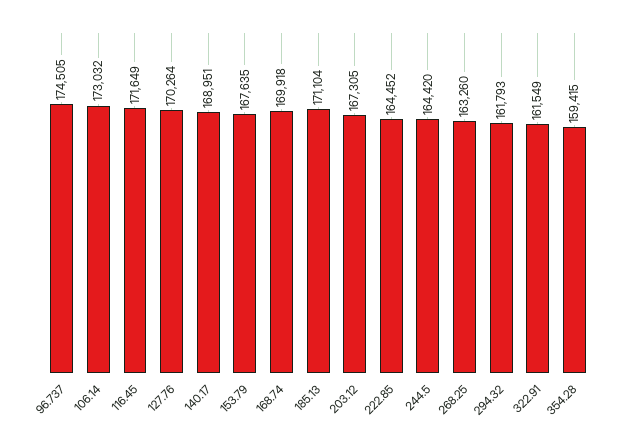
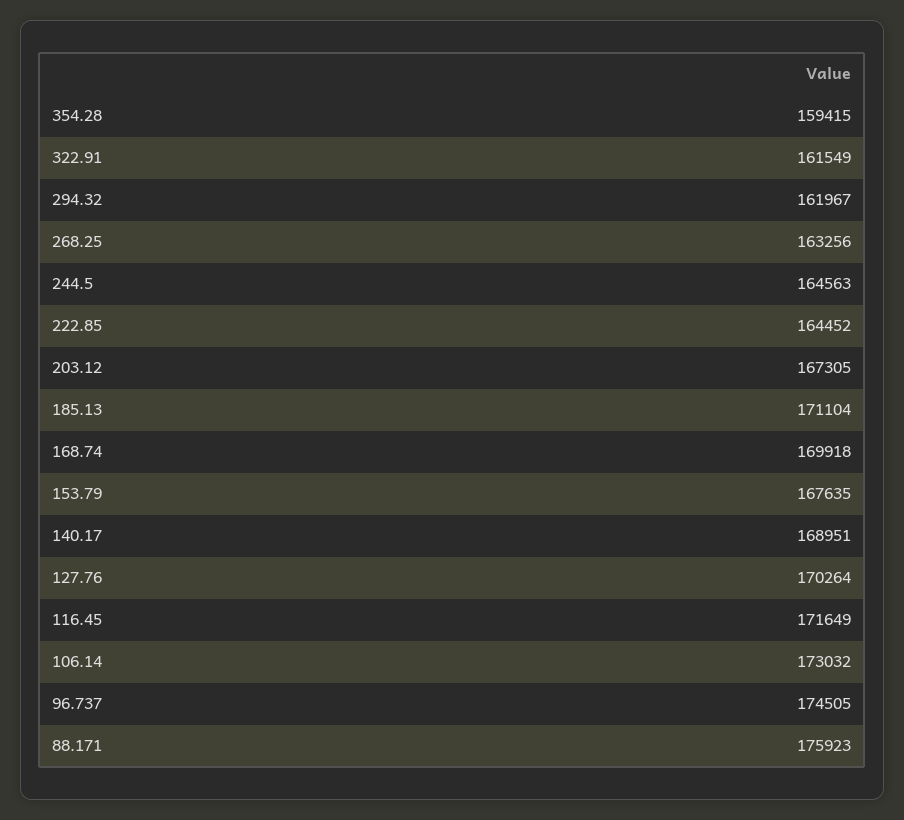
  {
    "96.737": 174505,
    "106.14": 173032,
    "116.45": 171649,
    "127.76": 170264,
    "140.17": 168951,
    "153.79": 167635,
    "168.74": 169918,
    "185.13": 171104,
    "203.12": 167305,
    "222.85": 164452,
-   "244.5": 164420,
+   "244.5": 164563,
-   "268.25": 163260,
+   "268.25": 163256,
-   "294.32": 161793,
+   "294.32": 161967,
    "322.91": 161549,
-   "354.28": 159415
+   "354.28": 159415,
+   "88.171": 175923
  }

